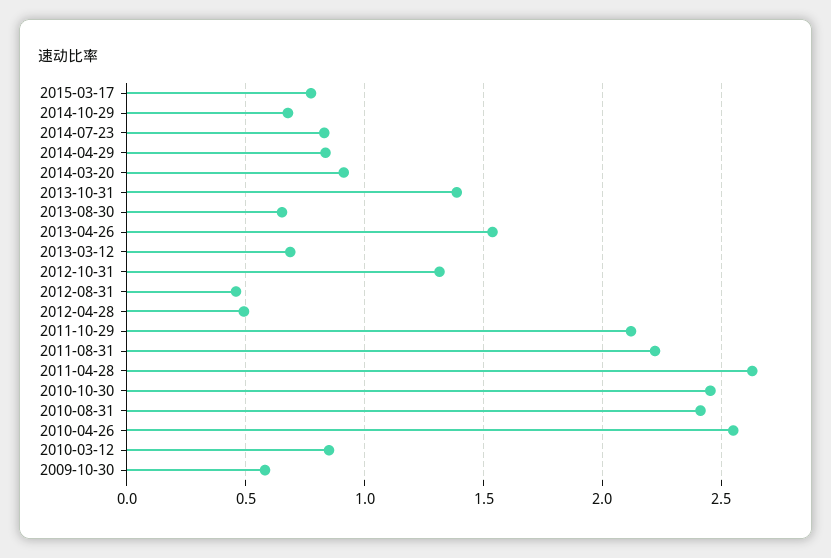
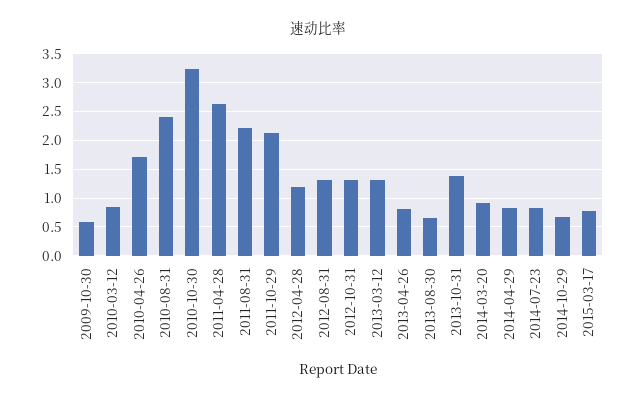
  {
    "2015-03-17": 0.75,
    "2014-10-29": 0.7,
    "2014-07-23": 0.85,
    "2014-04-29": 0.85,
    "2014-03-20": 0.9,
    "2013-10-31": 1.4,
    "2013-08-30": 0.65,
-   "2013-04-26": 1.55,
+   "2013-04-26": 0.75,
-   "2013-03-12": 0.7,
+   "2013-03-12": 1.25,
    "2012-10-31": 1.3,
-   "2012-08-31": 0.45,
+   "2012-08-31": 1.25,
-   "2012-04-28": 0.5,
+   "2012-04-28": 1.25,
    "2011-10-29": 2.1,
    "2011-08-31": 2.2,
    "2011-04-28": 2.65,
-   "2010-10-30": 2.45,
+   "2010-10-30": 3.25,
    "2010-08-31": 2.4,
-   "2010-04-26": 2.55,
+   "2010-04-26": 1.75,
    "2010-03-12": 0.85,
    "2009-10-30": 0.6
  }

